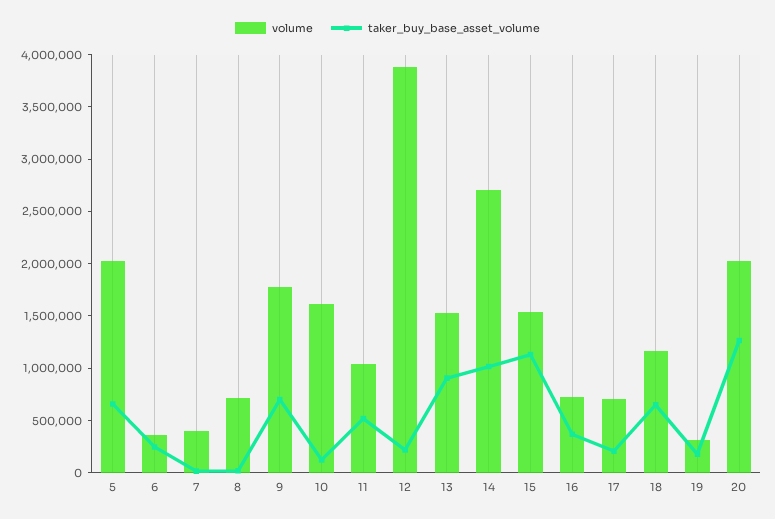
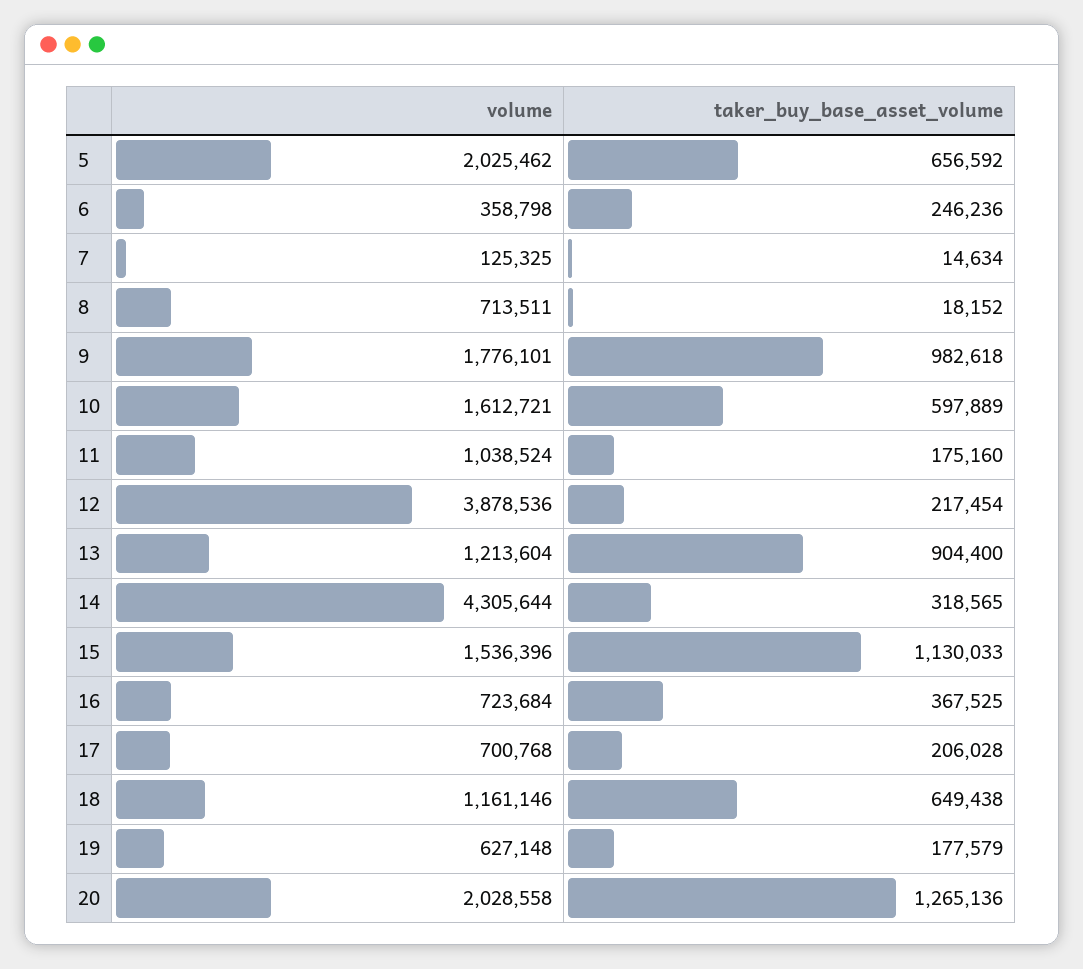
  {
    "volume": {
      "5": 2025462,
      "6": 358798,
-     "7": 400000,
+     "7": 125325,
      "8": 713511,
      "9": 1776101,
      "10": 1612721,
      "11": 1038524,
      "12": 3878536,
-     "13": 1500000,
+     "13": 1213604,
-     "14": 2700000,
+     "14": 4305644,
      "15": 1536396,
      "16": 723684,
      "17": 700768,
      "18": 1161146,
-     "19": 300000,
+     "19": 627148,
      "20": 2028558
    },
    "taker_buy_base_asset_volume": {
      "5": 656592,
      "6": 246236,
      "7": 14634,
      "8": 18152,
-     "9": 700000,
+     "9": 982618,
-     "10": 100000,
+     "10": 597889,
-     "11": 500000,
+     "11": 175160,
      "12": 217454,
      "13": 904400,
-     "14": 1000000,
+     "14": 318565,
      "15": 1130033,
      "16": 367525,
      "17": 206028,
      "18": 649438,
      "19": 177579,
      "20": 1265136
    }
  }

